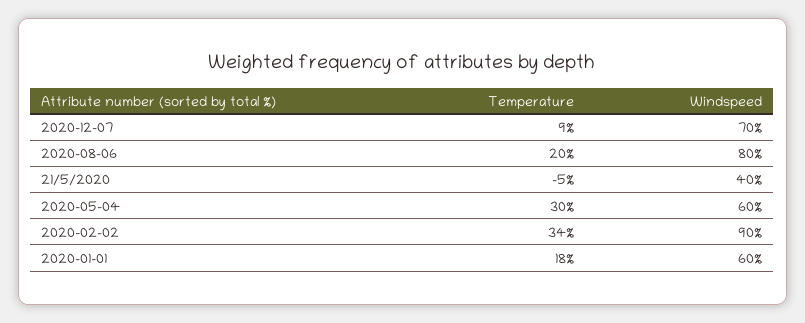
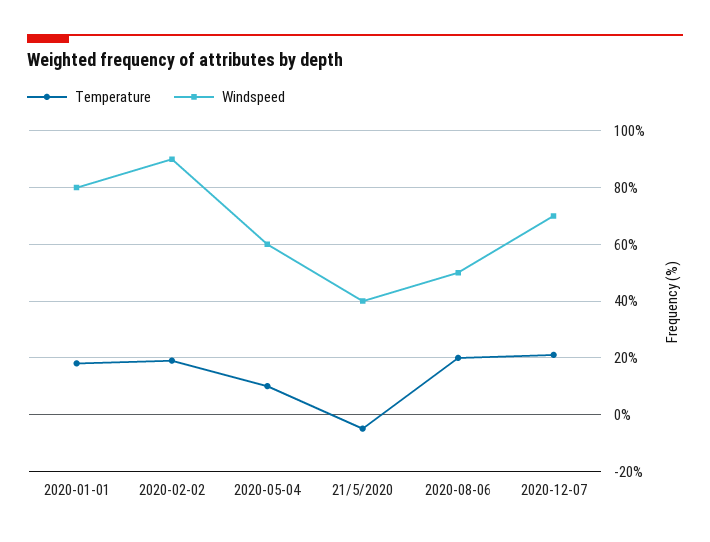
  {
    "Temperature": {
-     "2020-12-07": 9,
+     "2020-12-07": 20,
      "2020-08-06": 20,
      "21/5/2020": -5,
-     "2020-05-04": 30,
+     "2020-05-04": 10,
-     "2020-02-02": 34,
+     "2020-02-02": 20,
      "2020-01-01": 18
    },
    "Windspeed": {
      "2020-12-07": 70,
-     "2020-08-06": 80,
+     "2020-08-06": 50,
      "21/5/2020": 40,
      "2020-05-04": 60,
      "2020-02-02": 90,
-     "2020-01-01": 60
+     "2020-01-01": 80
    }
  }

